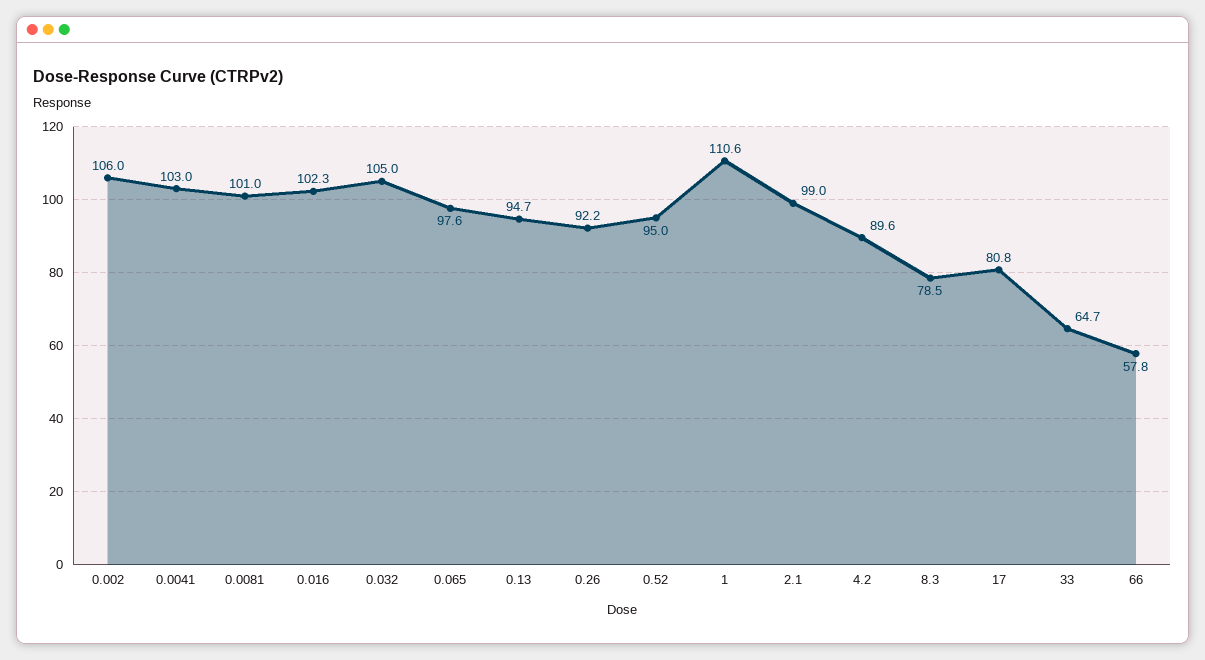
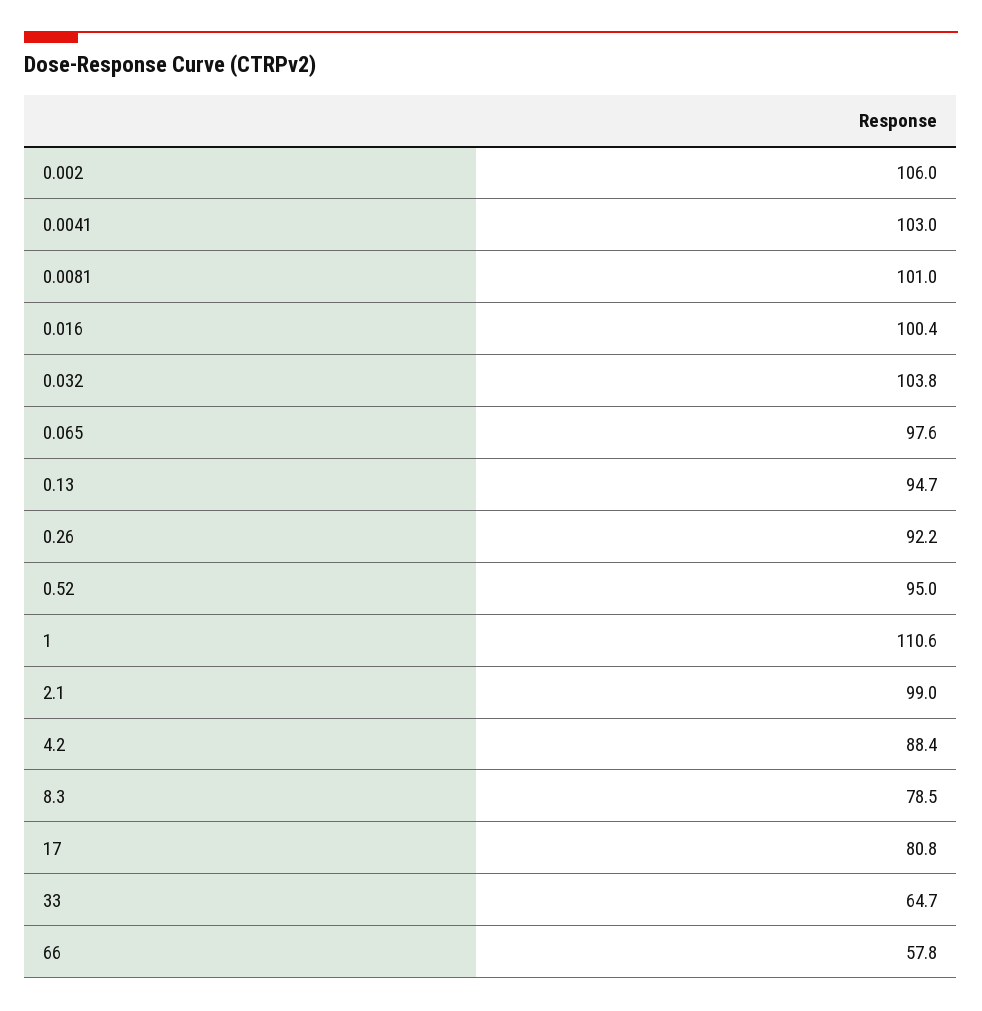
  {
    "0.002": 106,
    "0.0041": 103,
    "0.0081": 101,
-   "0.016": 102.3,
+   "0.016": 100.4,
-   "0.032": 105,
+   "0.032": 103.8,
    "0.065": 97.6,
    "0.13": 94.7,
    "0.26": 92.2,
    "0.52": 95,
    "1": 110.6,
    "2.1": 99,
-   "4.2": 89.6,
+   "4.2": 88.4,
    "8.3": 78.5,
    "17": 80.8,
    "33": 64.7,
    "66": 57.8
  }

